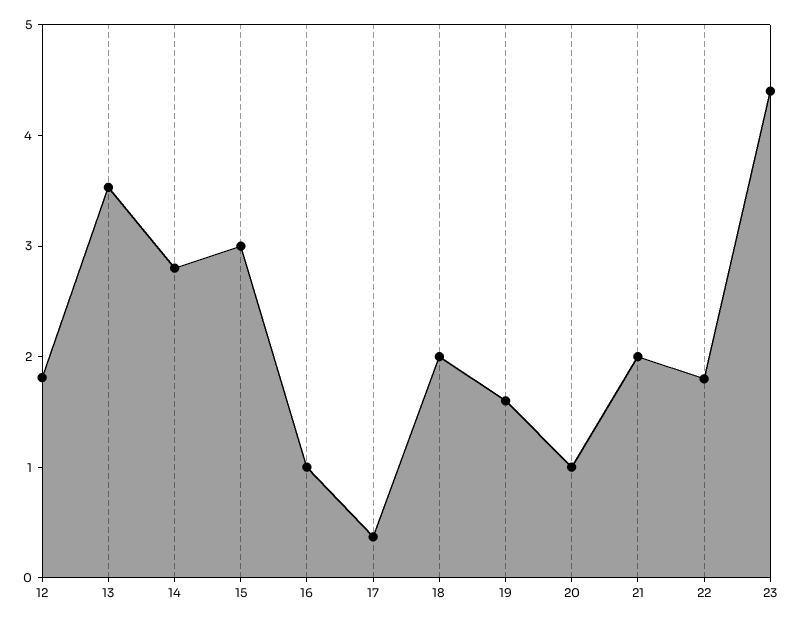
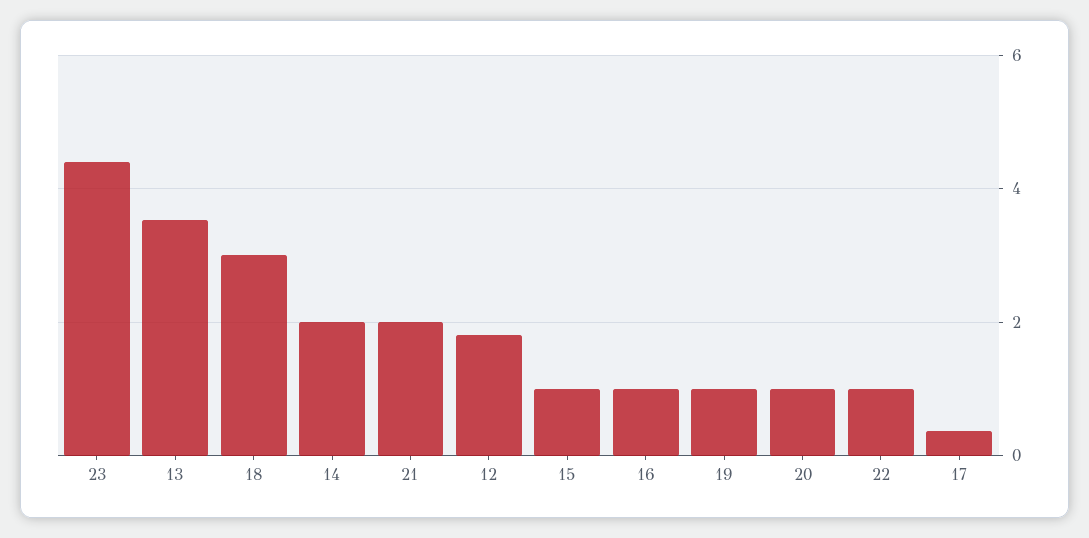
  {
    "12": 1.8,
    "13": 3.6,
-   "14": 2.8,
+   "14": 2,
-   "15": 3,
+   "15": 1,
    "16": 1,
    "17": 0.4,
-   "18": 2,
+   "18": 3,
-   "19": 1.6,
+   "19": 1,
    "20": 1,
    "21": 2,
-   "22": 1.8,
+   "22": 1,
    "23": 4.4
  }

